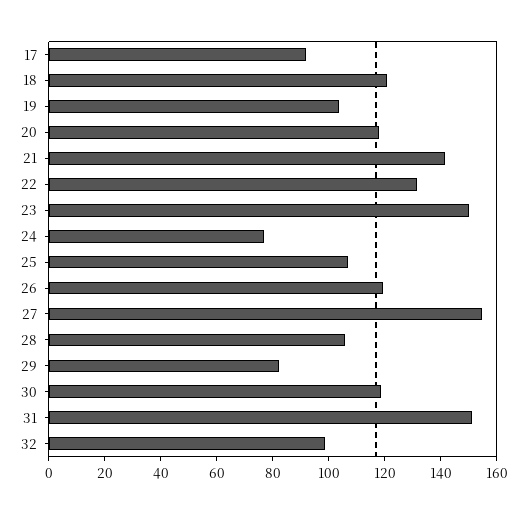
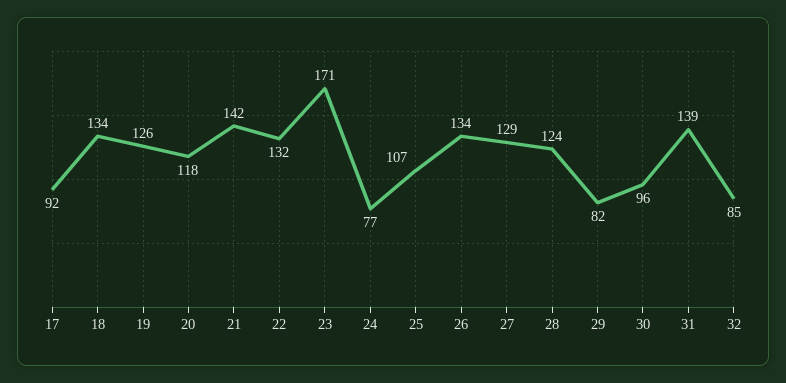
  {
    "17": 92,
-   "18": 120,
+   "18": 134,
-   "19": 105,
+   "19": 126,
    "20": 118,
    "21": 142,
    "22": 132,
-   "23": 150,
+   "23": 171,
    "24": 77,
    "25": 107,
-   "26": 120,
+   "26": 134,
-   "27": 155,
+   "27": 129,
-   "28": 105,
+   "28": 124,
    "29": 82,
-   "30": 120,
+   "30": 96,
-   "31": 150,
+   "31": 139,
-   "32": 100
+   "32": 85
  }

